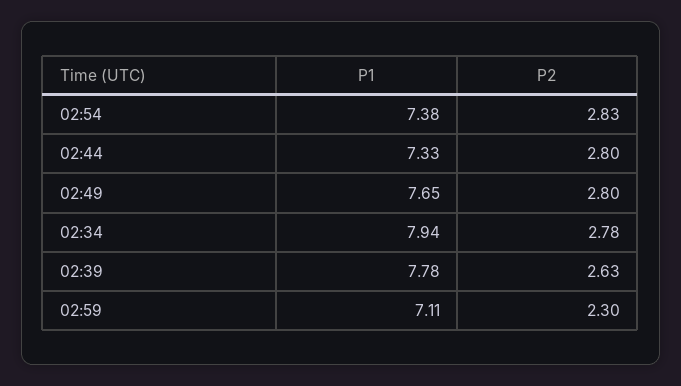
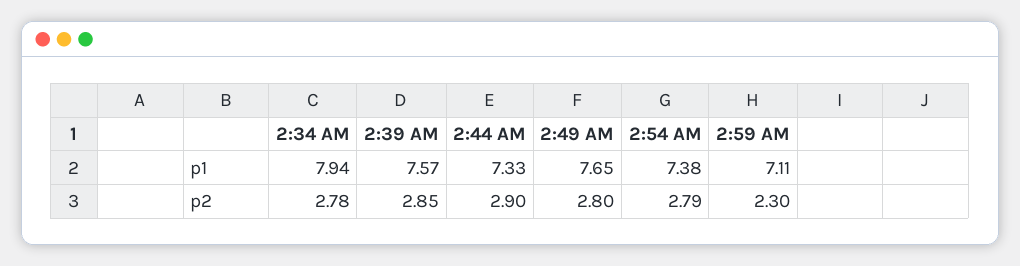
  {
    "P1": {
      "02:54": 7.38,
      "02:44": 7.33,
      "02:49": 7.65,
      "02:34": 7.94,
-     "02:39": 7.78,
+     "02:39": 7.57,
      "02:59": 7.11
    },
    "P2": {
-     "02:54": 2.83,
+     "02:54": 2.79,
-     "02:44": 2.8,
+     "02:44": 2.9,
      "02:49": 2.8,
      "02:34": 2.78,
-     "02:39": 2.63,
+     "02:39": 2.85,
      "02:59": 2.3
    }
  }

